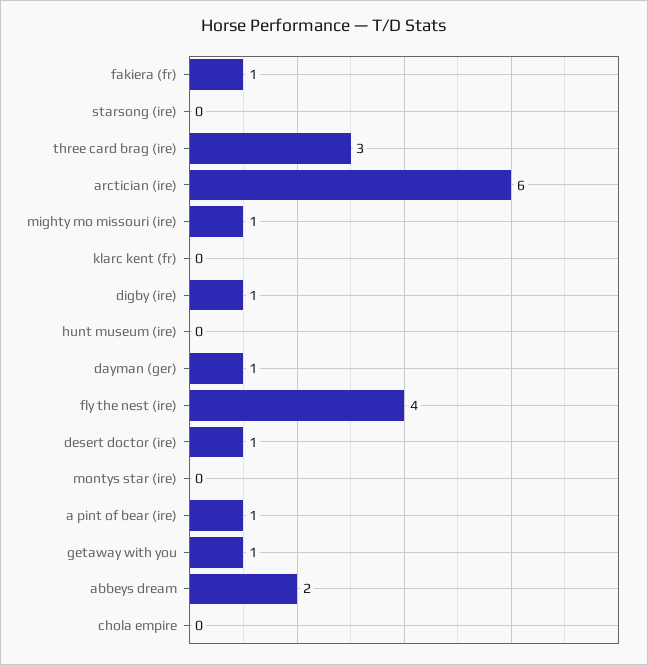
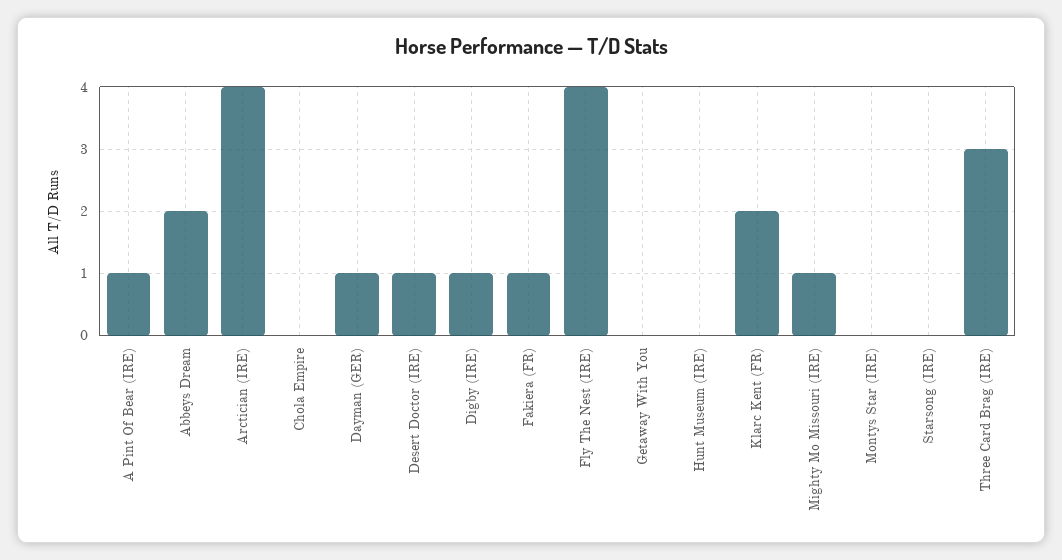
  {
    "fakiera (fr)": 1,
    "starsong (ire)": 0,
    "three card brag (ire)": 3,
-   "arctician (ire)": 6,
+   "arctician (ire)": 4,
    "mighty mo missouri (ire)": 1,
-   "klarc kent (fr)": 0,
+   "klarc kent (fr)": 2,
    "digby (ire)": 1,
    "hunt museum (ire)": 0,
    "dayman (ger)": 1,
    "fly the nest (ire)": 4,
    "desert doctor (ire)": 1,
    "montys star (ire)": 0,
    "a pint of bear (ire)": 1,
-   "getaway with you": 1,
+   "getaway with you": 0,
    "abbeys dream": 2,
    "chola empire": 0
  }

